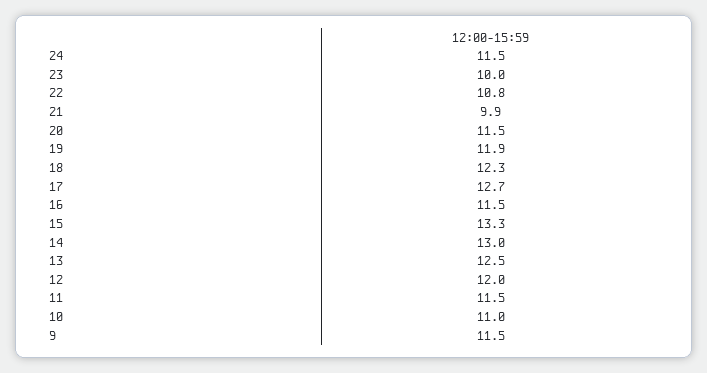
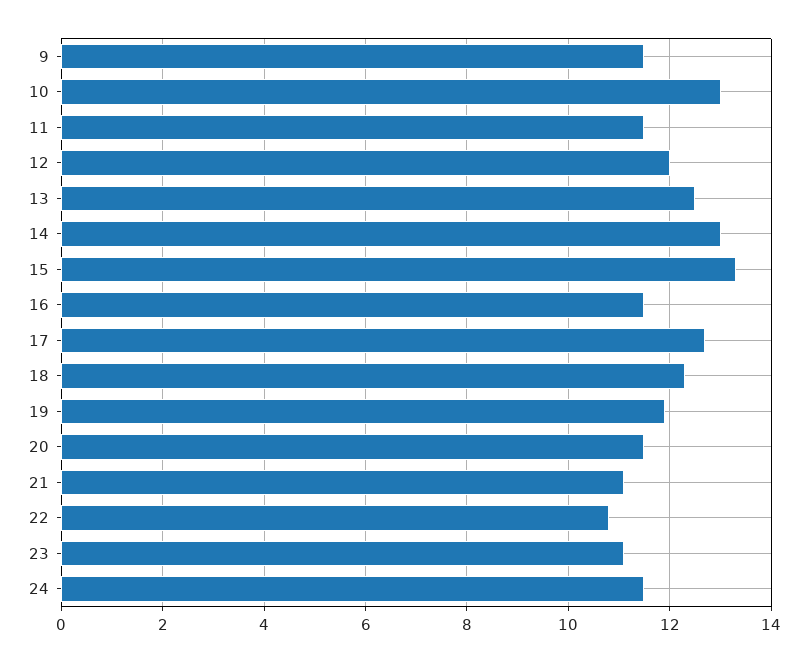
  {
    "24": 11.5,
-   "23": 10,
+   "23": 11,
    "22": 10.8,
-   "21": 9.9,
+   "21": 11,
    "20": 11.5,
    "19": 11.9,
    "18": 12.3,
    "17": 12.7,
    "16": 11.5,
    "15": 13.3,
    "14": 13,
    "13": 12.5,
    "12": 12,
    "11": 11.5,
-   "10": 11,
+   "10": 13,
    "9": 11.5
  }

